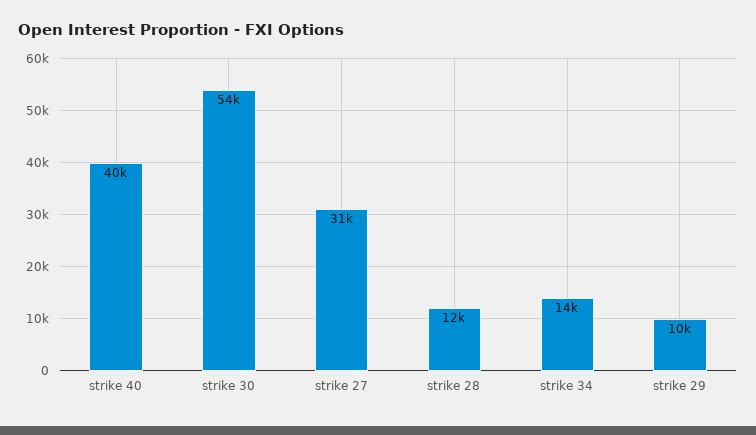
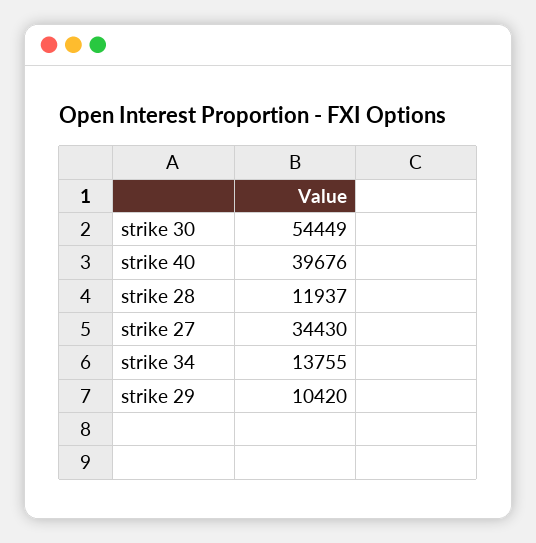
  {
    "strike 40": 39676,
    "strike 30": 54449,
-   "strike 27": 31000,
+   "strike 27": 34430,
    "strike 28": 11937,
    "strike 34": 13755,
    "strike 29": 10420
  }

